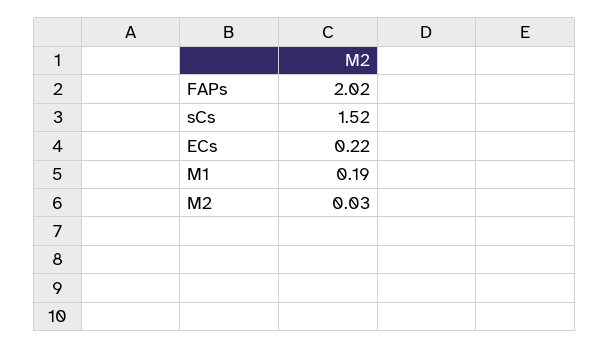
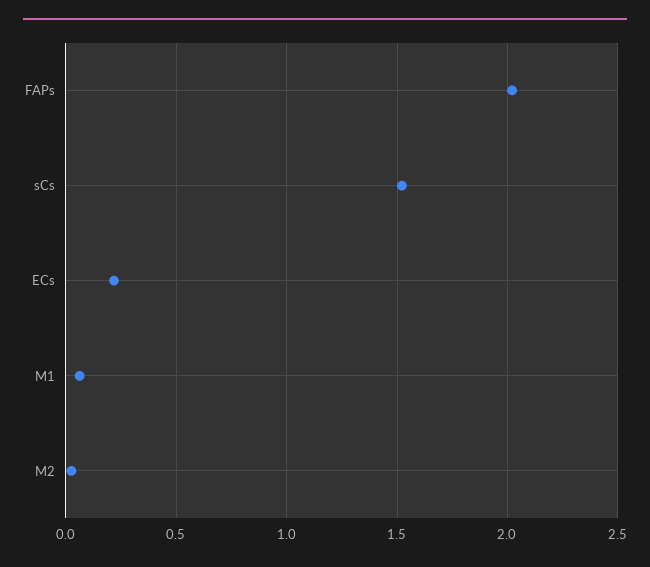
  {
    "FAPs": 2.02,
    "sCs": 1.52,
    "ECs": 0.22,
-   "M1": 0.19,
+   "M1": 0.05,
    "M2": 0.03
  }

